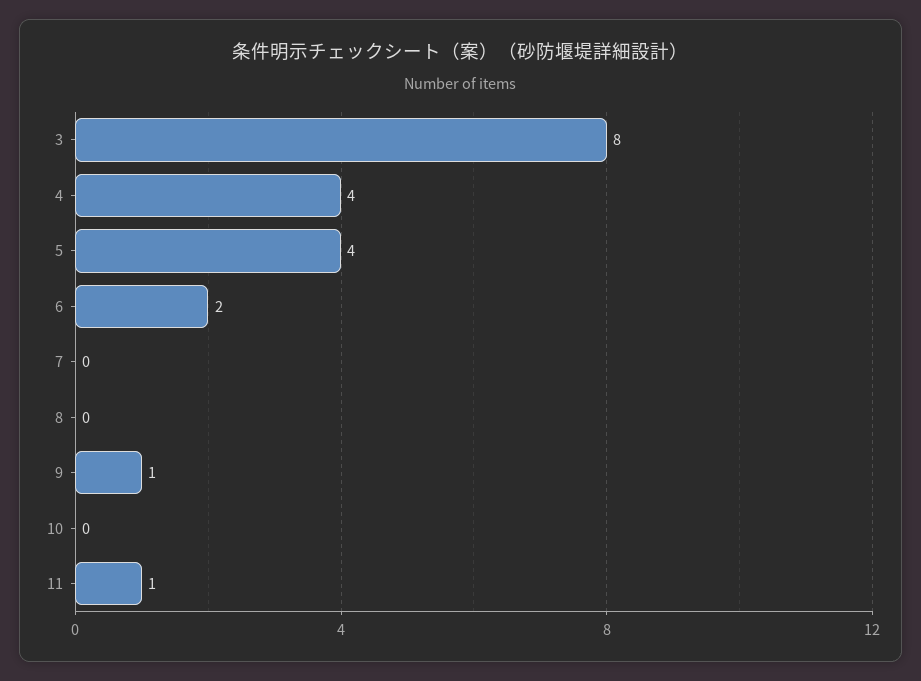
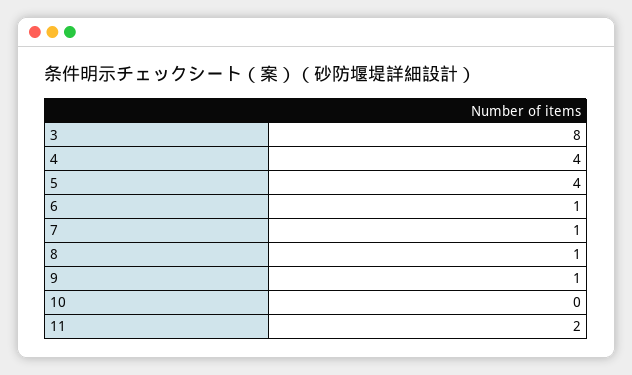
  {
    "3": 8,
    "4": 4,
    "5": 4,
-   "6": 2,
+   "6": 1,
-   "7": 0,
+   "7": 1,
-   "8": 0,
+   "8": 1,
    "9": 1,
    "10": 0,
-   "11": 1
+   "11": 2
  }

